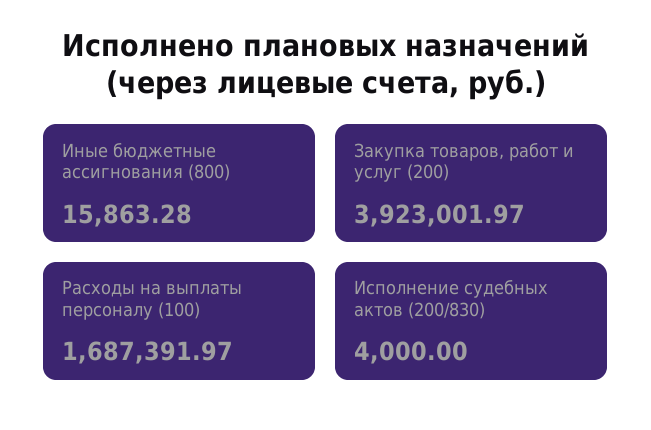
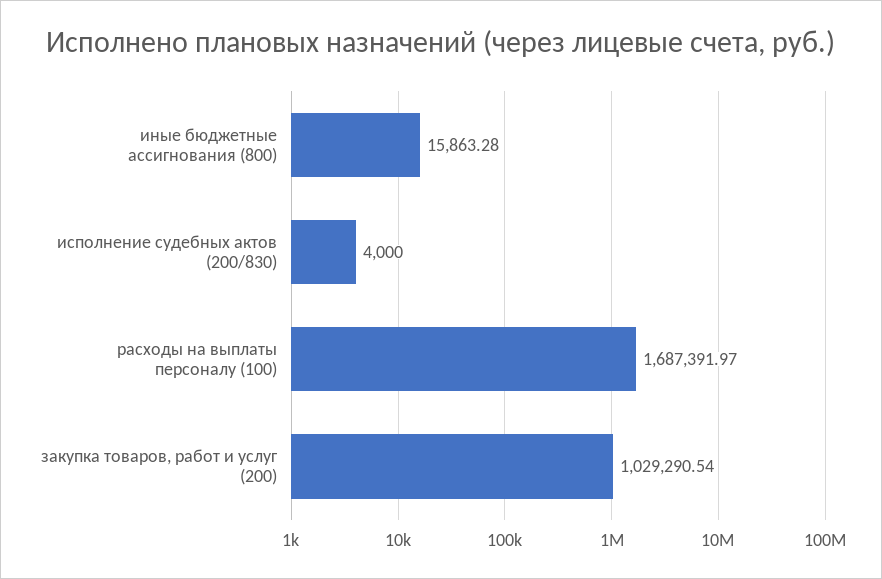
  {
    "Иные бюджетные ассигнования (800)": 15863.28,
-   "Закупка товаров, работ и услуг (200)": 3923001.97,
+   "Закупка товаров, работ и услуг (200)": 1029290.54,
    "Расходы на выплаты персоналу (100)": 1687391.97,
    "Исполнение судебных актов (200/830)": 4000
  }

